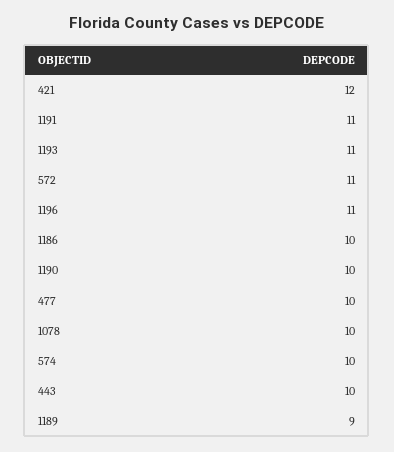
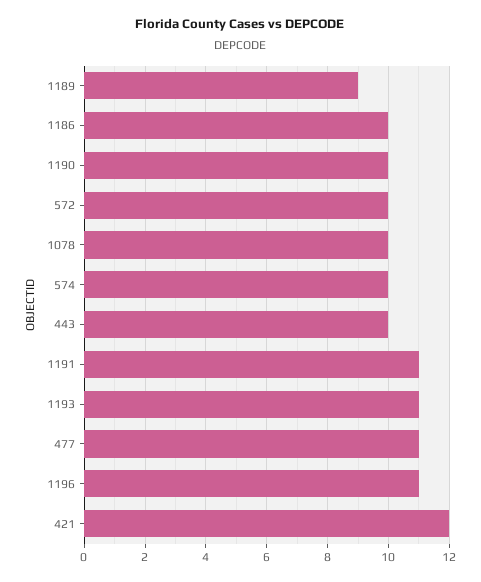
  {
    "421": 12,
    "1191": 11,
    "1193": 11,
-   "572": 11,
+   "572": 10,
    "1196": 11,
    "1186": 10,
    "1190": 10,
-   "477": 10,
+   "477": 11,
    "1078": 10,
    "574": 10,
    "443": 10,
    "1189": 9
  }

